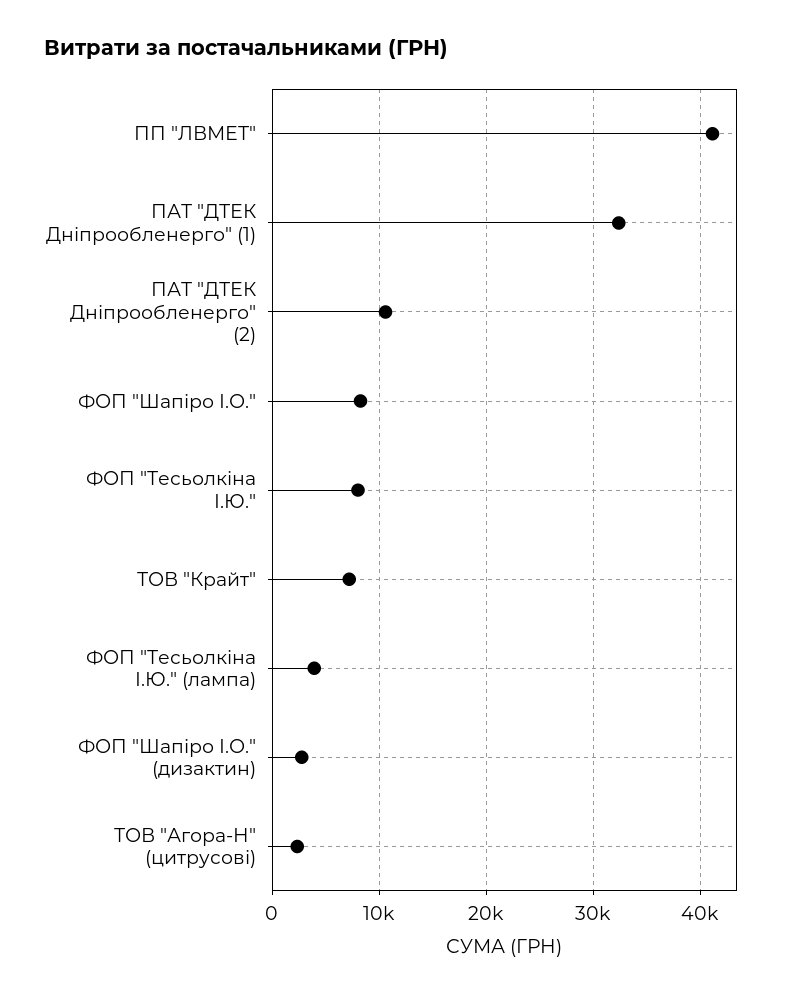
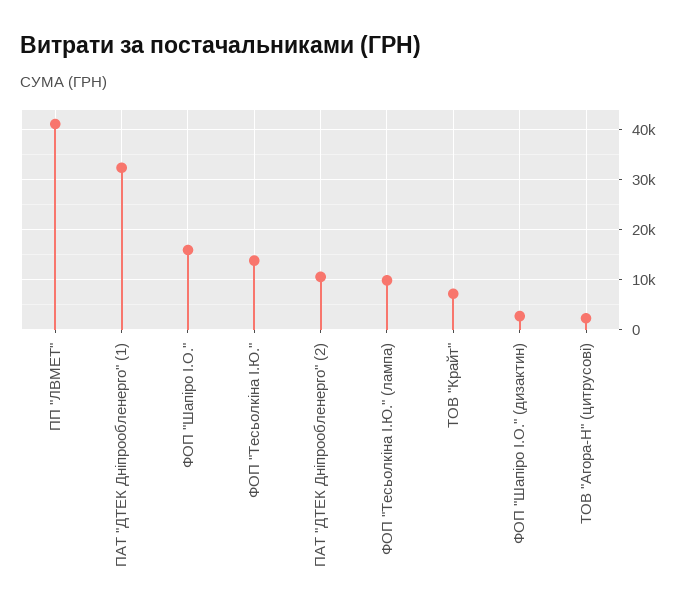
  {
    "ПП \"ЛВМЕТ\"": 41000,
    "ПАТ \"ДТЕК Дніпрообленерго\" (1)": 32000,
    "ПАТ \"ДТЕК Дніпрообленерго\" (2)": 11000,
-   "ФОП \"Шапіро І.О.\"": 8000,
+   "ФОП \"Шапіро І.О.\"": 16000,
-   "ФОП \"Тесьолкіна І.Ю.\"": 8000,
+   "ФОП \"Тесьолкіна І.Ю.\"": 14000,
    "ТОВ \"Крайт\"": 7000,
-   "ФОП \"Тесьолкіна І.Ю.\" (лампа)": 4000,
+   "ФОП \"Тесьолкіна І.Ю.\" (лампа)": 10000,
    "ФОП \"Шапіро І.О.\" (дизактин)": 3000,
    "ТОВ \"Агора-Н\" (цитрусові)": 2000
  }

